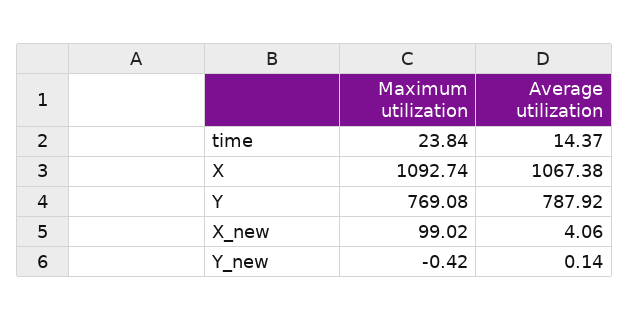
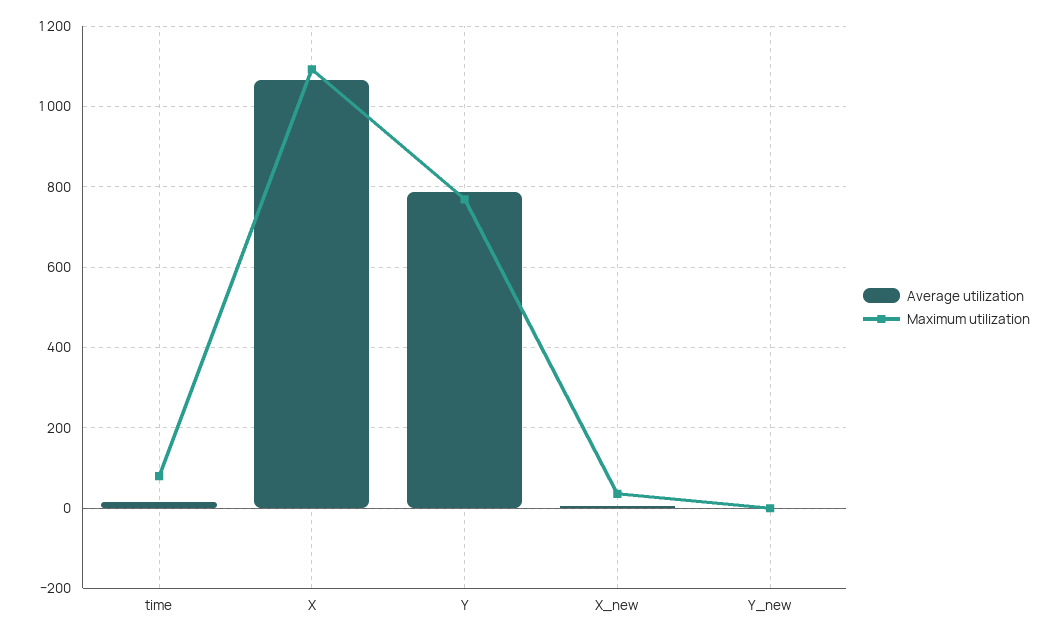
  {
    "Maximum utilization": {
-     "time": 23.84,
+     "time": 80,
      "X": 1092.74,
      "Y": 769.08,
-     "X_new": 99.02,
+     "X_new": 40,
      "Y_new": -0.42
    },
    "Average utilization": {
      "time": 14.37,
      "X": 1067.38,
      "Y": 787.92,
      "X_new": 4.06,
      "Y_new": 0.14
    }
  }

